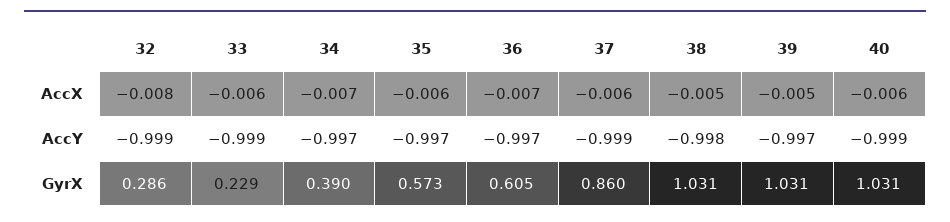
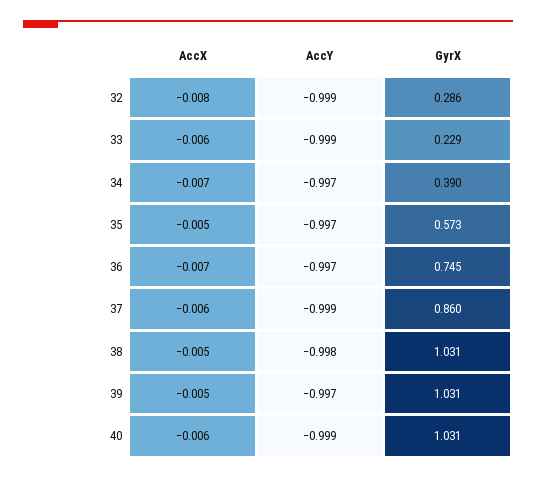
  {
    "32": {
      "AccX": -0.008,
      "AccY": -0.999,
      "GyrX": 0.286
    },
    "33": {
      "AccX": -0.006,
      "AccY": -0.999,
      "GyrX": 0.229
    },
    "34": {
      "AccX": -0.007,
      "AccY": -0.997,
      "GyrX": 0.39
    },
    "35": {
-     "AccX": -0.006,
+     "AccX": -0.005,
      "AccY": -0.997,
      "GyrX": 0.573
    },
    "36": {
      "AccX": -0.007,
      "AccY": -0.997,
-     "GyrX": 0.605
+     "GyrX": 0.745
    },
    "37": {
      "AccX": -0.006,
      "AccY": -0.999,
      "GyrX": 0.86
    },
    "38": {
      "AccX": -0.005,
      "AccY": -0.998,
      "GyrX": 1.031
    },
    "39": {
      "AccX": -0.005,
      "AccY": -0.997,
      "GyrX": 1.031
    },
    "40": {
      "AccX": -0.006,
      "AccY": -0.999,
      "GyrX": 1.031
    }
  }

